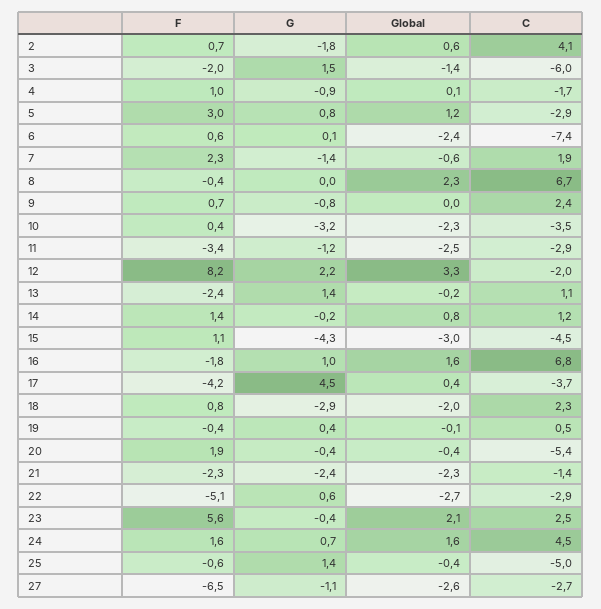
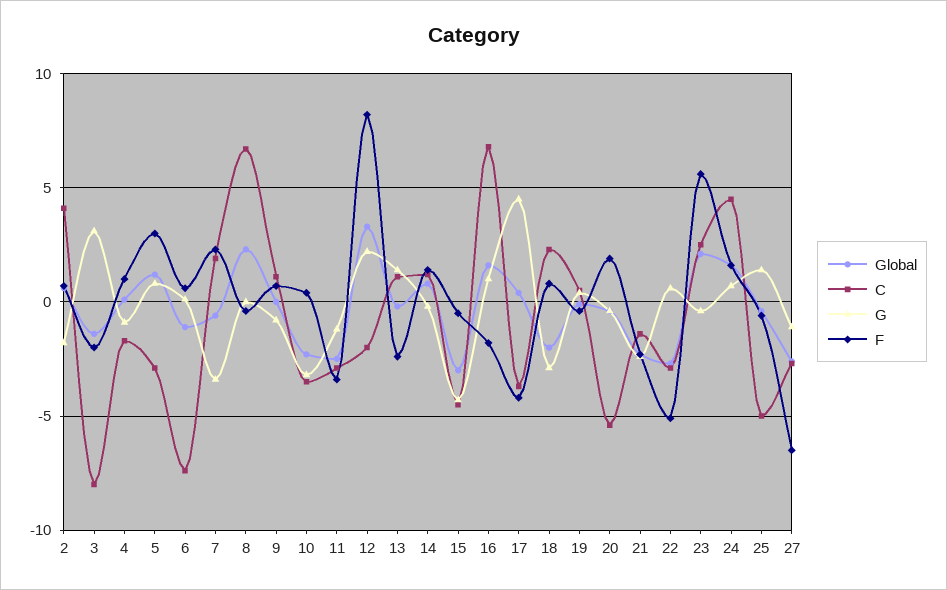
  {
    "F": {
      "2": 0.7,
      "3": -2,
      "4": 1,
      "5": 3,
      "6": 0.6,
      "7": 2.3,
      "8": -0.4,
      "9": 0.7,
      "10": 0.4,
      "11": -3.4,
      "12": 8.2,
      "13": -2.4,
      "14": 1.4,
-     "15": 1.1,
+     "15": -0.5,
      "16": -1.8,
      "17": -4.2,
      "18": 0.8,
      "19": -0.4,
      "20": 1.9,
      "21": -2.3,
      "22": -5.1,
      "23": 5.6,
      "24": 1.6,
      "25": -0.6,
      "27": -6.5
    },
    "G": {
      "2": -1.8,
-     "3": 1.5,
+     "3": 3,
      "4": -0.9,
      "5": 0.8,
      "6": 0.1,
-     "7": -1.4,
+     "7": -3.5,
      "8": 0,
      "9": -0.8,
      "10": -3.2,
      "11": -1.2,
      "12": 2.2,
      "13": 1.4,
      "14": -0.2,
      "15": -4.3,
      "16": 1,
      "17": 4.5,
      "18": -2.9,
      "19": 0.4,
      "20": -0.4,
      "21": -2.4,
      "22": 0.6,
      "23": -0.4,
      "24": 0.7,
      "25": 1.4,
      "27": -1.1
    },
    "Global": {
      "2": 0.6,
      "3": -1.4,
      "4": 0.1,
      "5": 1.2,
-     "6": -2.4,
+     "6": -1,
      "7": -0.6,
      "8": 2.3,
      "9": 0,
      "10": -2.3,
      "11": -2.5,
      "12": 3.3,
      "13": -0.2,
      "14": 0.8,
      "15": -3,
      "16": 1.6,
      "17": 0.4,
      "18": -2,
      "19": -0.1,
      "20": -0.4,
      "21": -2.3,
      "22": -2.7,
      "23": 2.1,
      "24": 1.6,
      "25": -0.4,
      "27": -2.6
    },
    "C": {
      "2": 4.1,
-     "3": -6,
+     "3": -8,
      "4": -1.7,
      "5": -2.9,
      "6": -7.4,
      "7": 1.9,
      "8": 6.7,
-     "9": 2.4,
+     "9": 1,
      "10": -3.5,
      "11": -2.9,
      "12": -2,
      "13": 1.1,
      "14": 1.2,
      "15": -4.5,
      "16": 6.8,
      "17": -3.7,
      "18": 2.3,
      "19": 0.5,
      "20": -5.4,
      "21": -1.4,
      "22": -2.9,
      "23": 2.5,
      "24": 4.5,
      "25": -5,
      "27": -2.7
    }
  }

